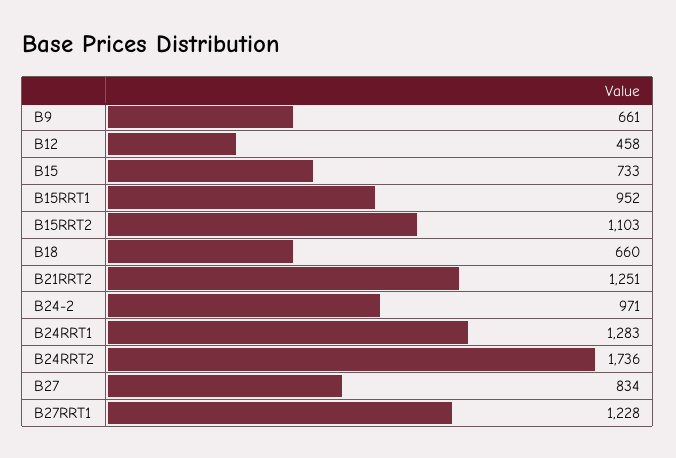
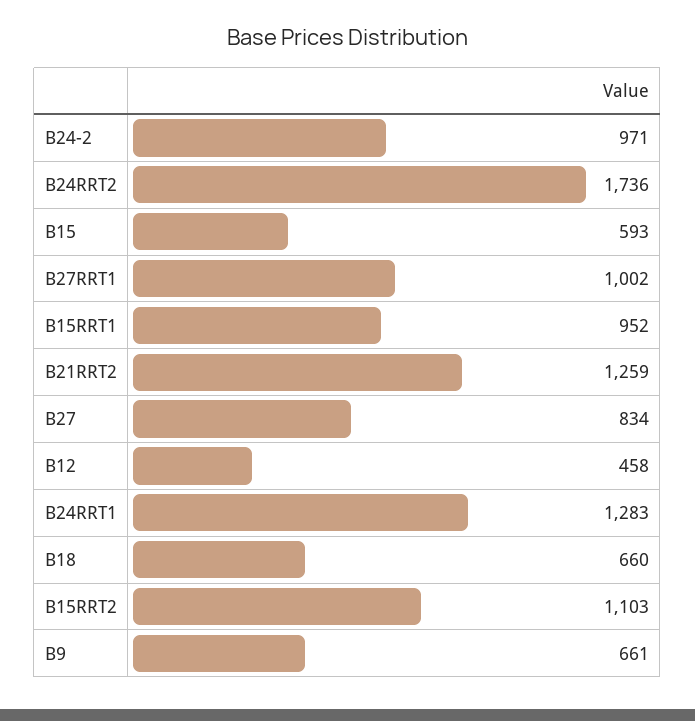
  {
    "B9": 661,
    "B12": 458,
-   "B15": 733,
+   "B15": 593,
    "B15RRT1": 952,
    "B15RRT2": 1103,
    "B18": 660,
-   "B21RRT2": 1251,
+   "B21RRT2": 1259,
    "B24-2": 971,
    "B24RRT1": 1283,
    "B24RRT2": 1736,
    "B27": 834,
-   "B27RRT1": 1228
+   "B27RRT1": 1002
  }

